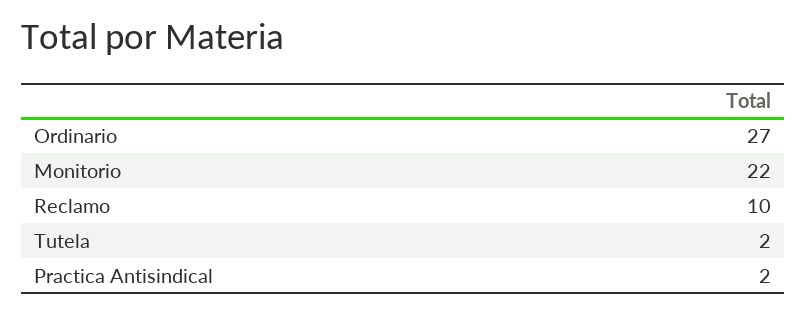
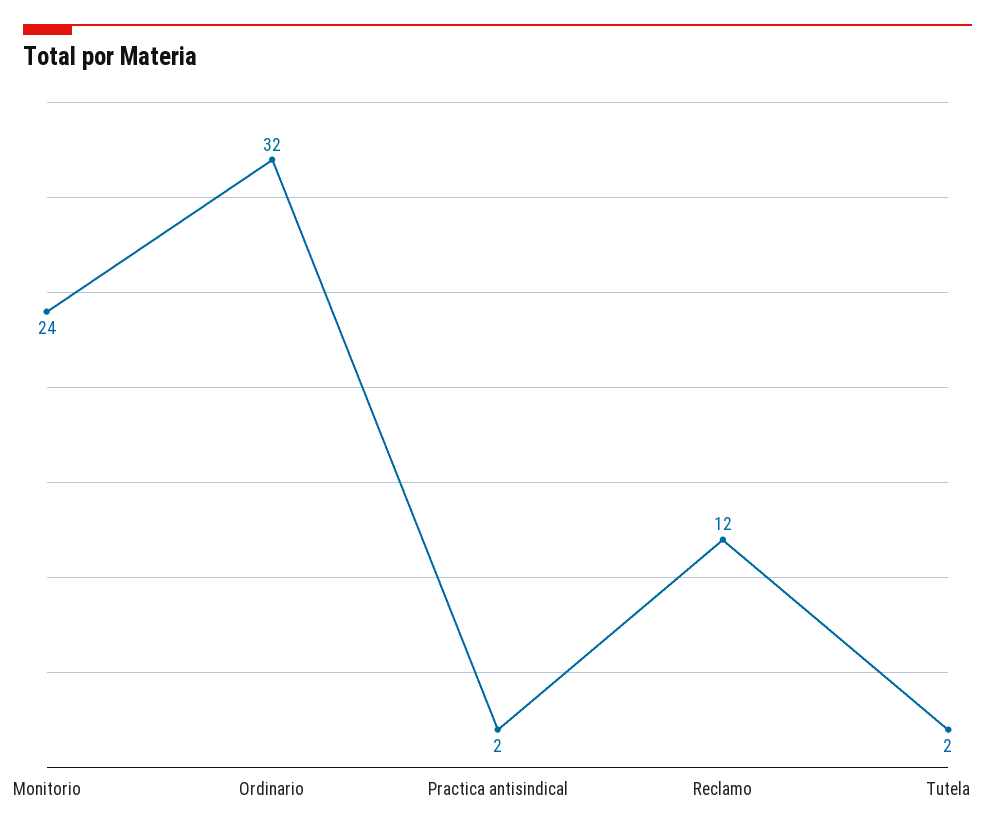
  {
-   "Ordinario": 27,
+   "Ordinario": 32,
-   "Monitorio": 22,
+   "Monitorio": 24,
-   "Reclamo": 10,
+   "Reclamo": 12,
    "Tutela": 2,
    "Practica Antisindical": 2
  }

